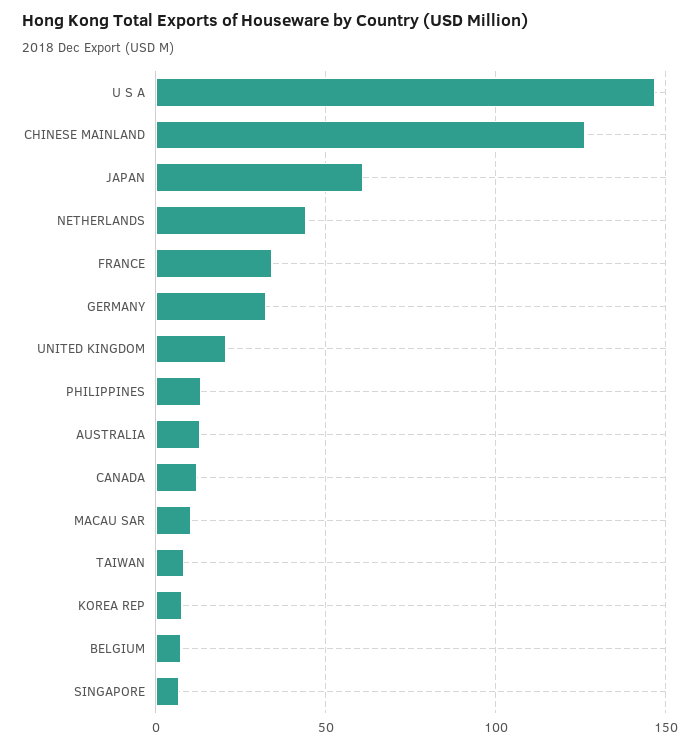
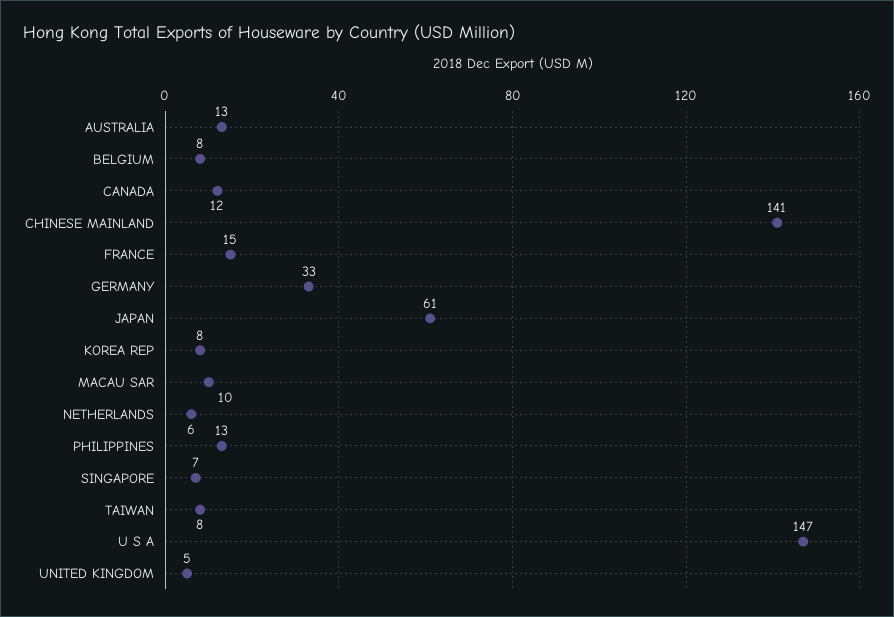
  {
    "U S A": 147,
-   "CHINESE MAINLAND": 125,
+   "CHINESE MAINLAND": 141,
    "JAPAN": 61,
-   "NETHERLANDS": 45,
+   "NETHERLANDS": 6,
-   "FRANCE": 35,
+   "FRANCE": 15,
    "GERMANY": 33,
-   "UNITED KINGDOM": 20,
+   "UNITED KINGDOM": 5,
    "PHILIPPINES": 13,
    "AUSTRALIA": 13,
    "CANADA": 12,
    "MACAU SAR": 10,
    "TAIWAN": 8,
    "KOREA REP": 8,
    "BELGIUM": 8,
    "SINGAPORE": 7
  }

